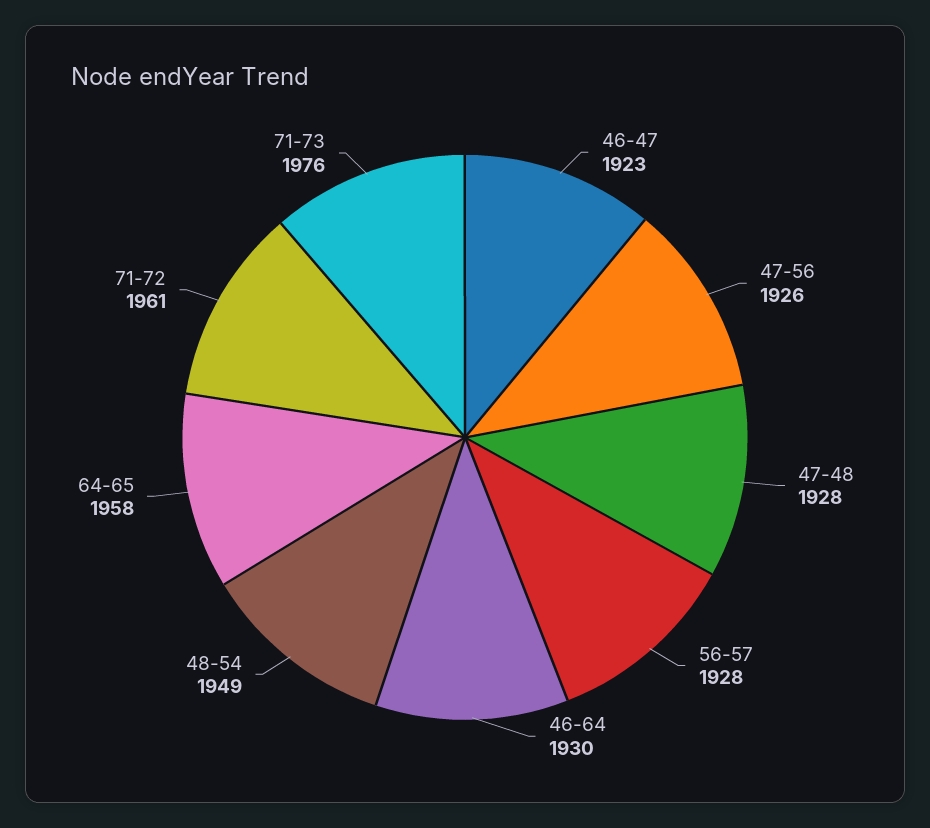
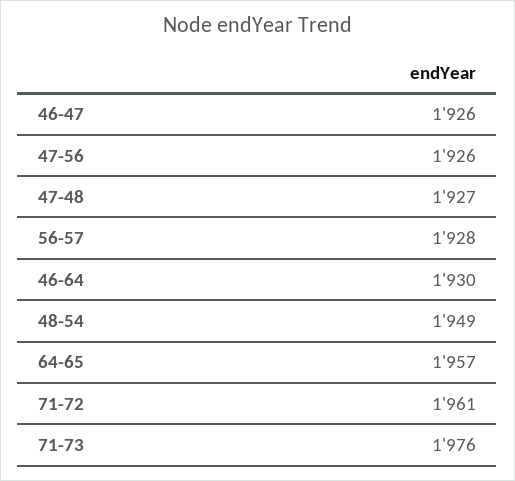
  {
-   "46-47": 1923,
+   "46-47": 1926,
    "47-56": 1926,
-   "47-48": 1928,
+   "47-48": 1927,
    "56-57": 1928,
    "46-64": 1930,
    "48-54": 1949,
-   "64-65": 1958,
+   "64-65": 1957,
    "71-72": 1961,
    "71-73": 1976
  }

